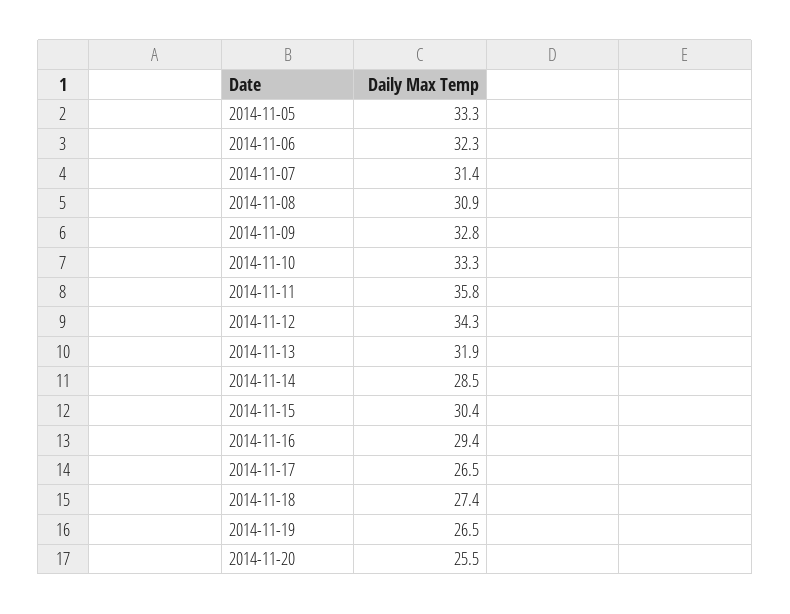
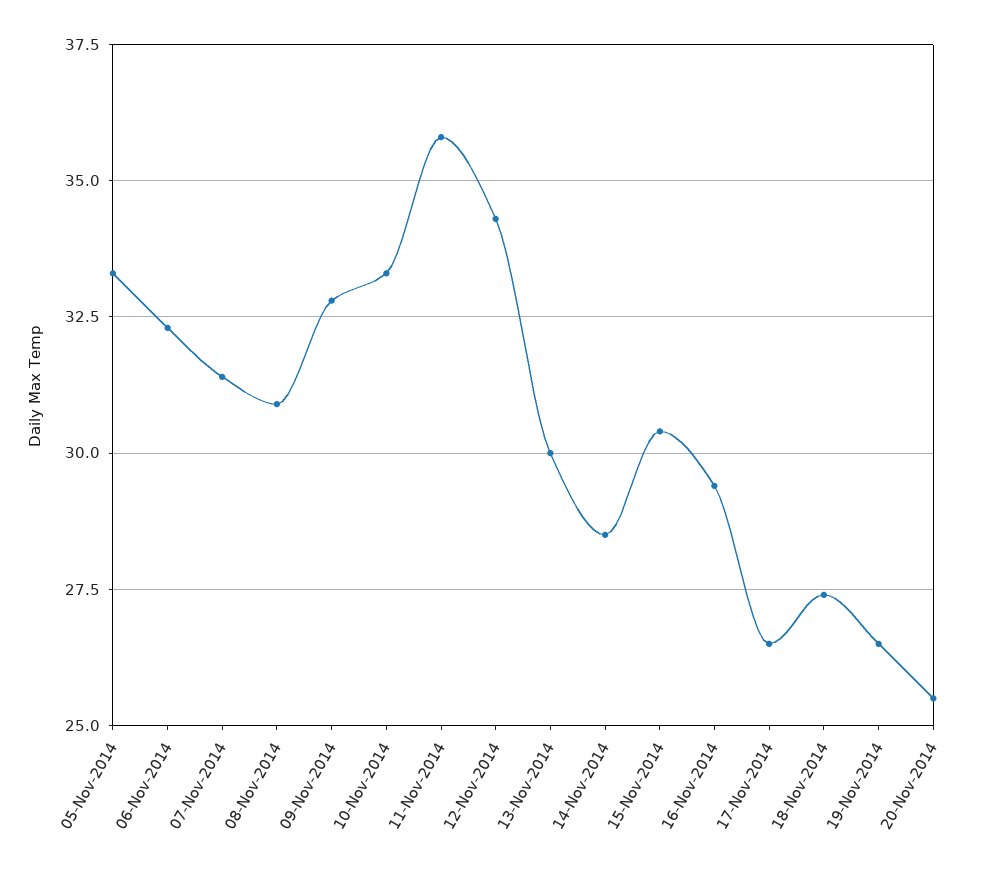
  {
    "2014-11-05": 33.3,
    "2014-11-06": 32.3,
    "2014-11-07": 31.4,
    "2014-11-08": 30.9,
    "2014-11-09": 32.8,
    "2014-11-10": 33.3,
    "2014-11-11": 35.8,
    "2014-11-12": 34.3,
-   "2014-11-13": 31.9,
+   "2014-11-13": 30,
    "2014-11-14": 28.5,
    "2014-11-15": 30.4,
    "2014-11-16": 29.4,
    "2014-11-17": 26.5,
    "2014-11-18": 27.4,
    "2014-11-19": 26.5,
    "2014-11-20": 25.5
  }

